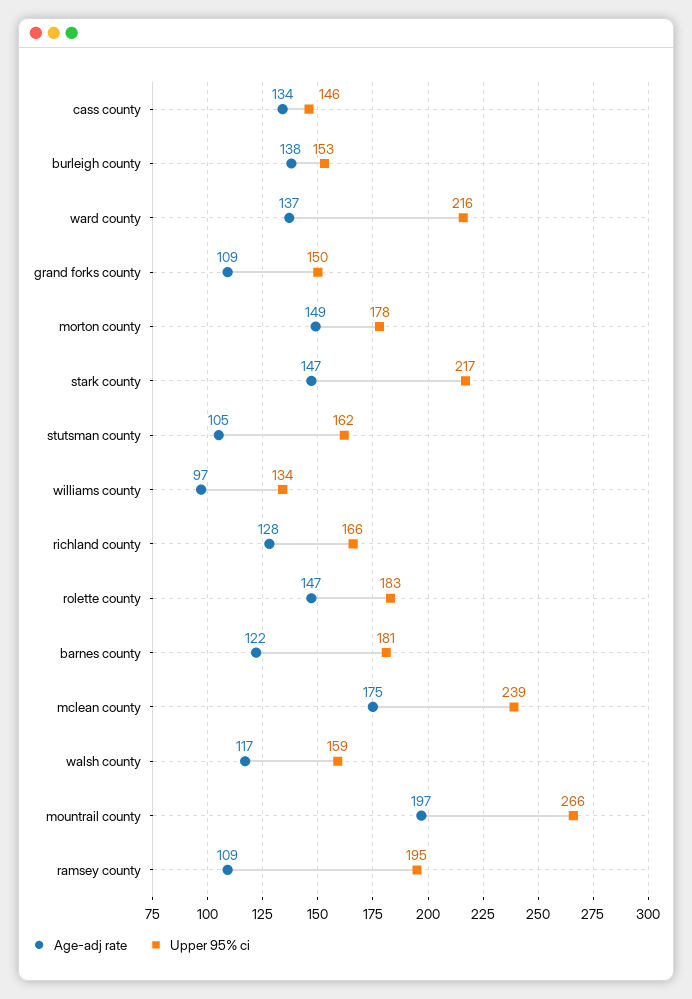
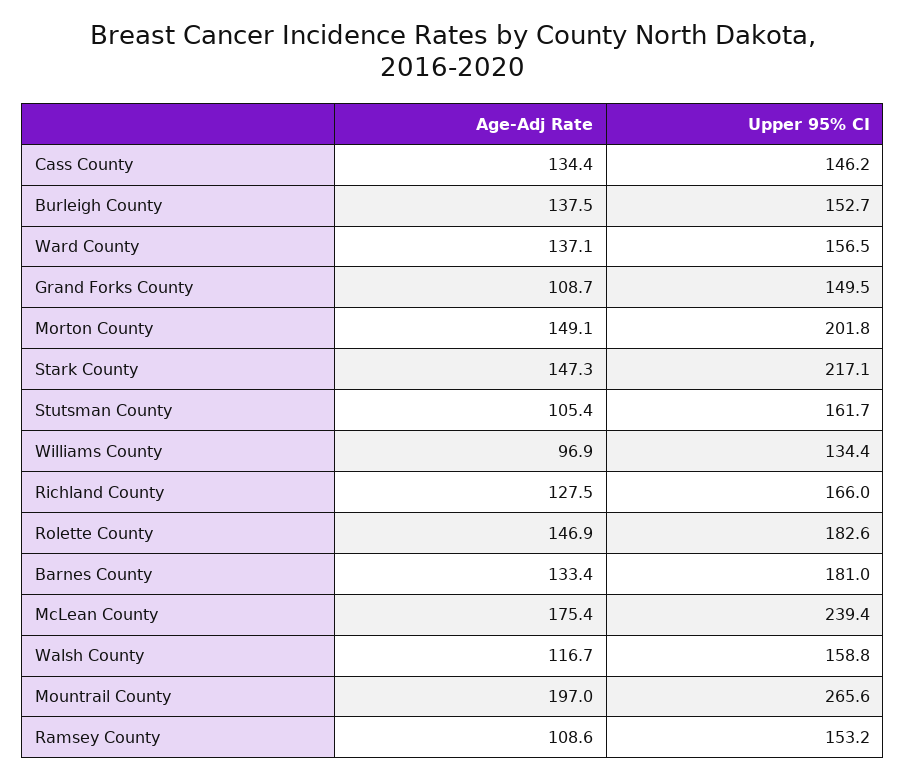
  {
    "Age-adj rate": {
      "cass county": 134.4,
      "burleigh county": 137.5,
      "ward county": 137.1,
      "grand forks county": 108.7,
      "morton county": 149.1,
      "stark county": 147.3,
      "stutsman county": 105.4,
      "williams county": 96.9,
      "richland county": 127.5,
      "rolette county": 146.9,
-     "barnes county": 122,
+     "barnes county": 133.4,
      "mclean county": 175.4,
      "walsh county": 116.7,
      "mountrail county": 197,
      "ramsey county": 108.6
    },
    "Upper 95% ci": {
      "cass county": 146.2,
      "burleigh county": 152.7,
-     "ward county": 216,
+     "ward county": 156.5,
      "grand forks county": 149.5,
-     "morton county": 178,
+     "morton county": 201.8,
      "stark county": 217.1,
      "stutsman county": 161.7,
      "williams county": 134.4,
      "richland county": 166,
      "rolette county": 182.6,
      "barnes county": 181,
      "mclean county": 239.4,
      "walsh county": 158.8,
      "mountrail county": 265.6,
-     "ramsey county": 195
+     "ramsey county": 153.2
    }
  }

